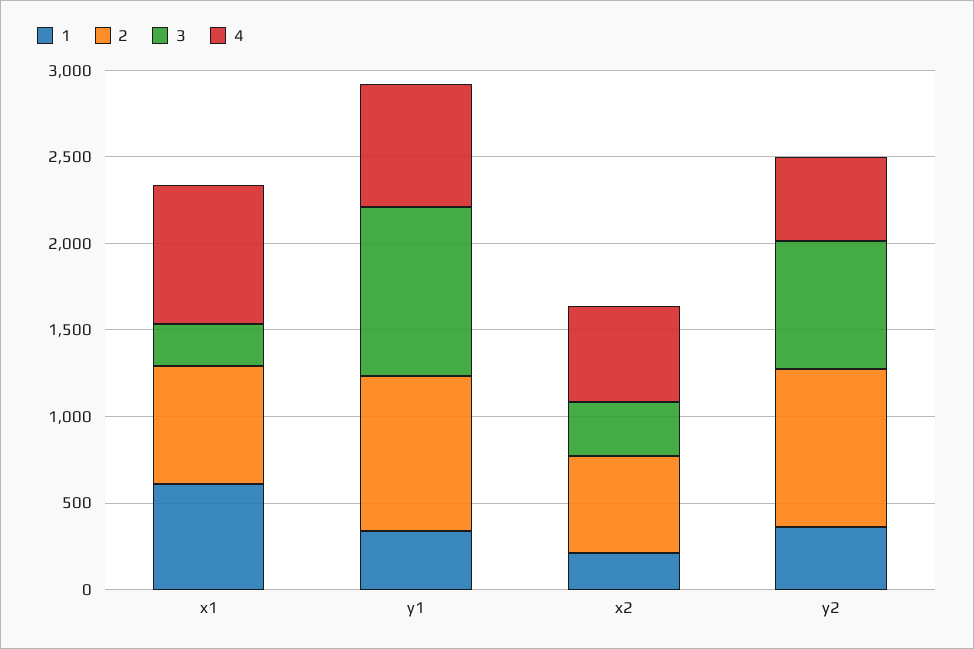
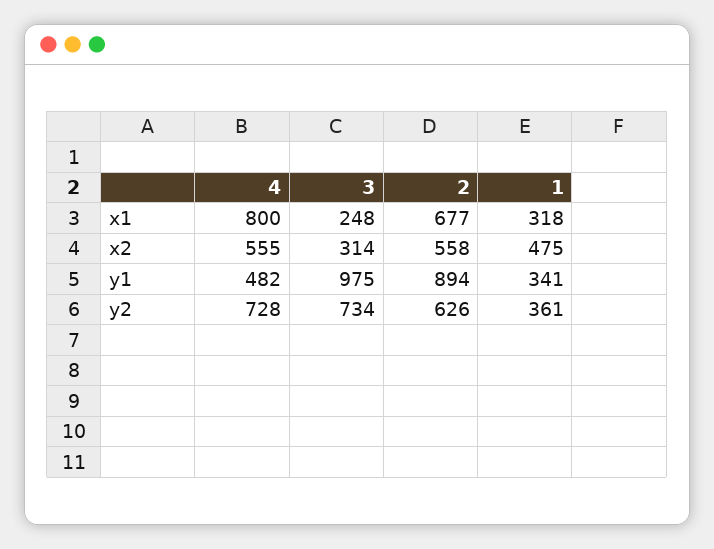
  {
    "1": {
-     "x1": 600,
+     "x1": 318,
      "y1": 341,
-     "x2": 200,
+     "x2": 475,
      "y2": 361
    },
    "2": {
      "x1": 677,
      "y1": 894,
      "x2": 558,
-     "y2": 900
+     "y2": 626
    },
    "3": {
      "x1": 248,
      "y1": 975,
      "x2": 314,
      "y2": 734
    },
    "4": {
      "x1": 800,
-     "y1": 700,
+     "y1": 482,
      "x2": 555,
-     "y2": 500
+     "y2": 728
    }
  }

